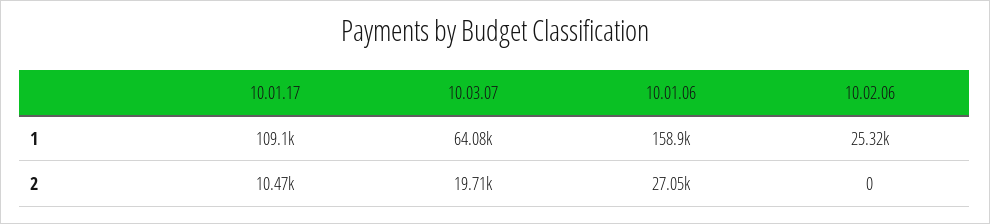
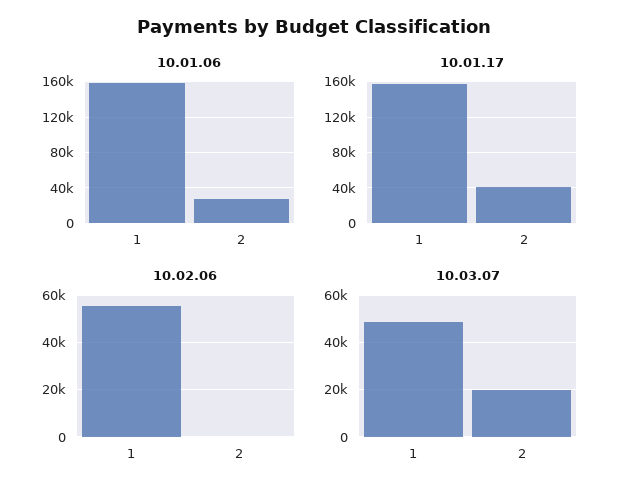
  {
    "10.01.17": {
-     "1": 109100,
+     "1": 160000,
-     "2": 10470
+     "2": 40000
    },
    "10.03.07": {
-     "1": 64080,
+     "1": 50000,
      "2": 19710
    },
    "10.01.06": {
      "1": 158900,
      "2": 27050
    },
    "10.02.06": {
-     "1": 25320,
+     "1": 55000,
      "2": 0
    }
  }

